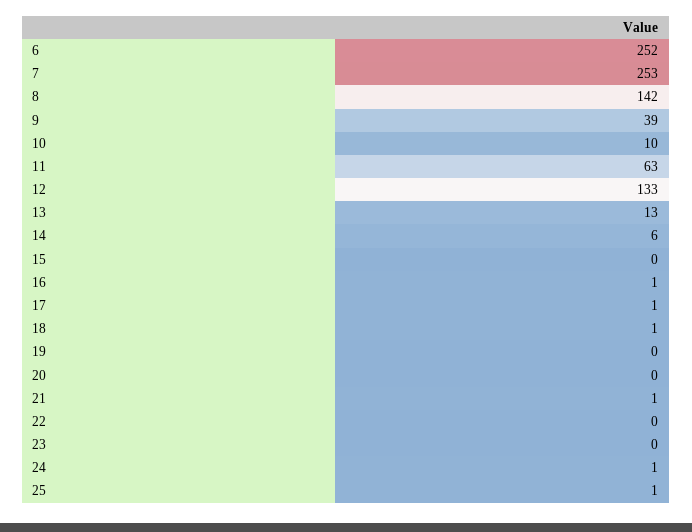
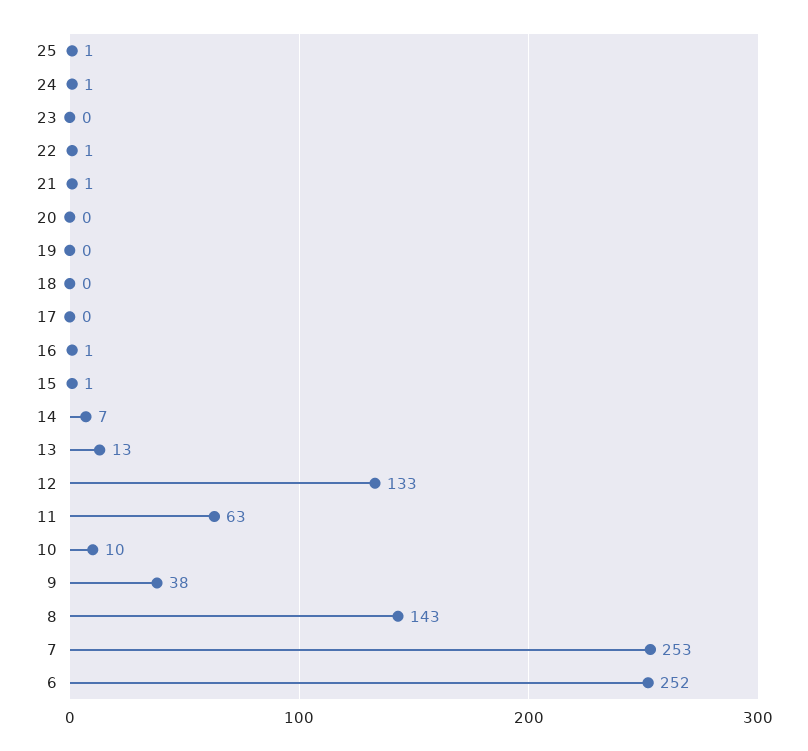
  {
    "6": 252,
    "7": 253,
-   "8": 142,
+   "8": 143,
-   "9": 39,
+   "9": 38,
    "10": 10,
    "11": 63,
    "12": 133,
    "13": 13,
-   "14": 6,
+   "14": 7,
-   "15": 0,
+   "15": 1,
    "16": 1,
-   "17": 1,
+   "17": 0,
-   "18": 1,
+   "18": 0,
    "19": 0,
    "20": 0,
    "21": 1,
-   "22": 0,
+   "22": 1,
    "23": 0,
    "24": 1,
    "25": 1
  }

